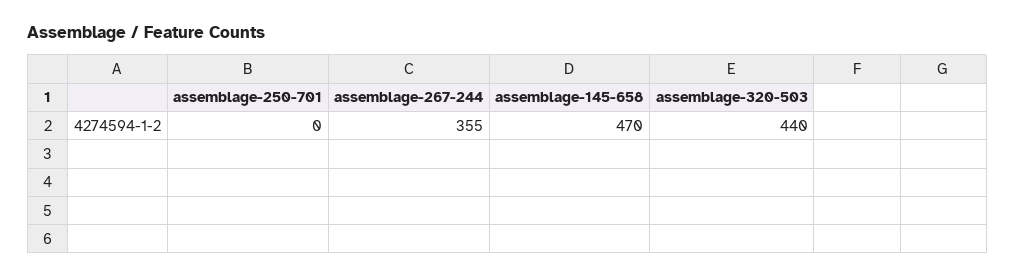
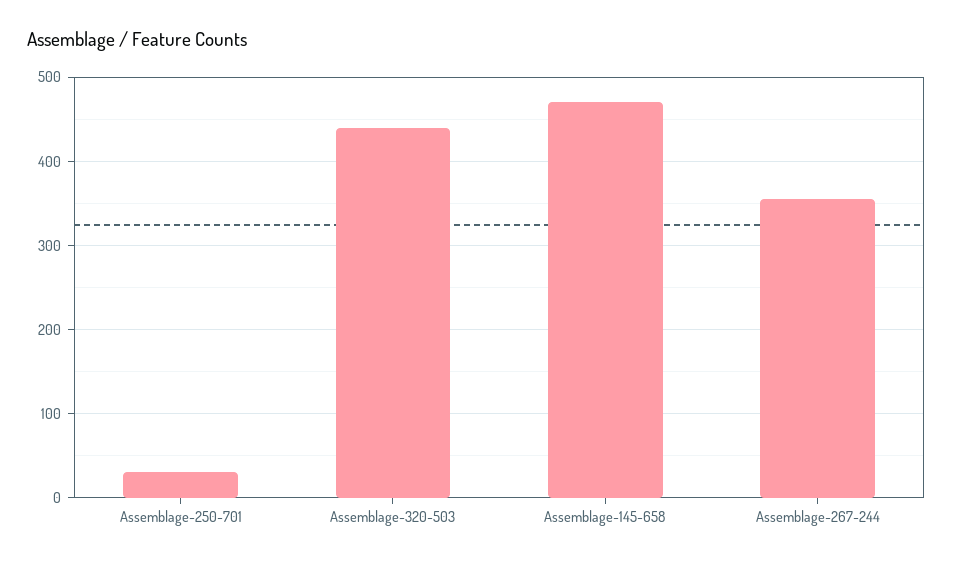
  {
-   "assemblage-250-701": 0,
+   "assemblage-250-701": 30,
    "assemblage-267-244": 355,
    "assemblage-145-658": 470,
    "assemblage-320-503": 440
  }

